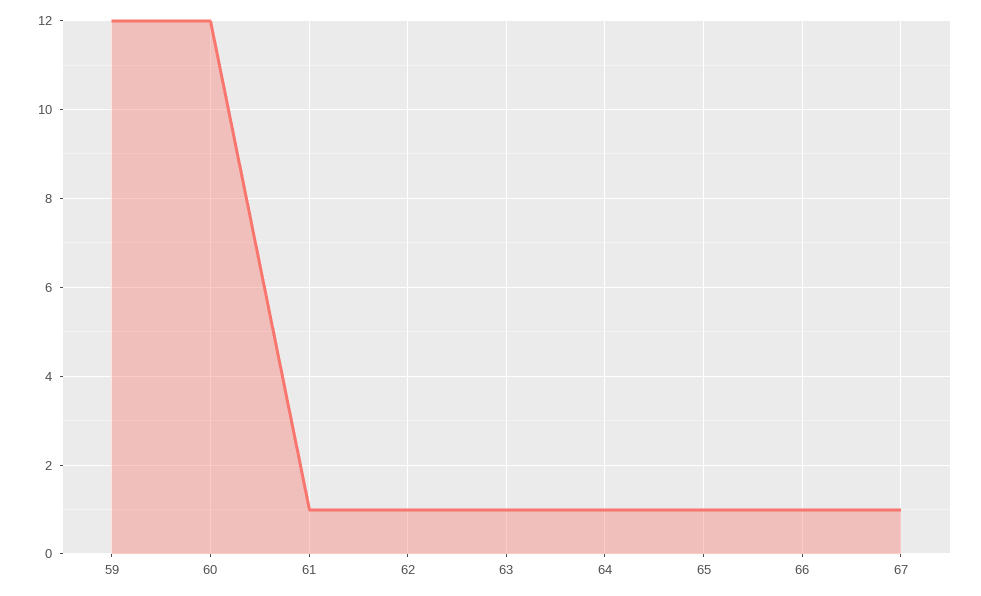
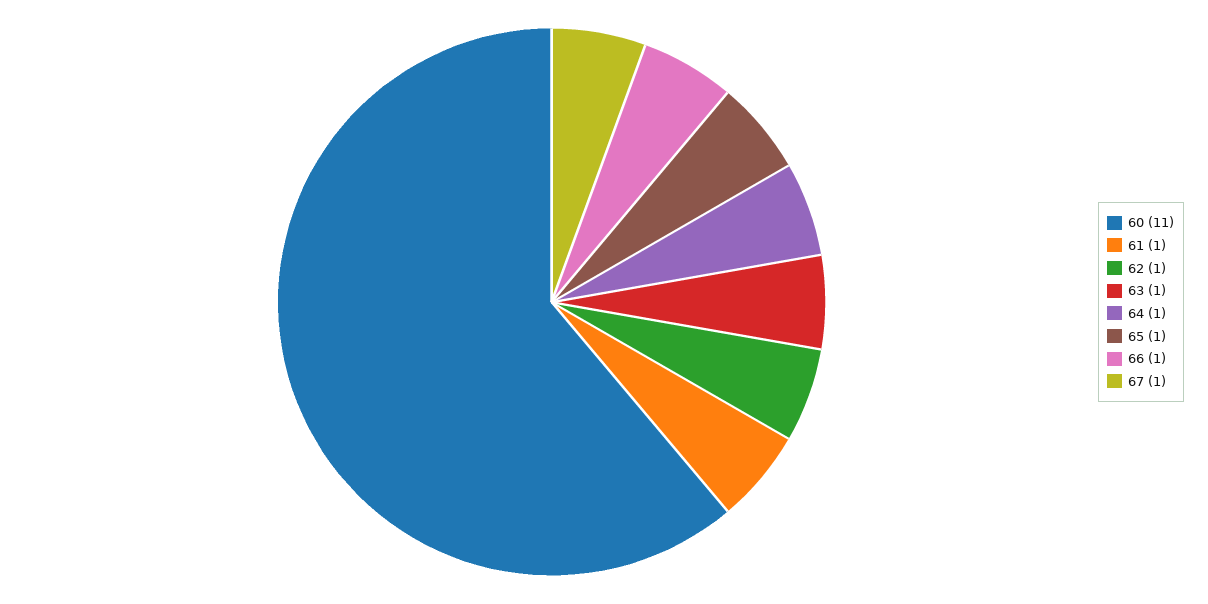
  {
-   "59": 12,
-   "60": 12,
+   "60": 11,
    "61": 1,
    "62": 1,
    "63": 1,
    "64": 1,
    "65": 1,
    "66": 1,
    "67": 1
  }

